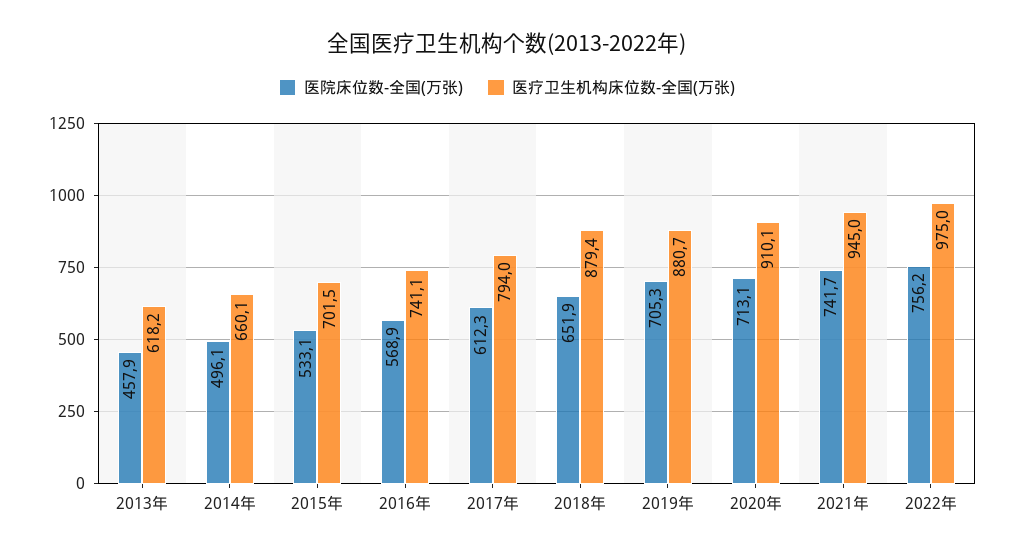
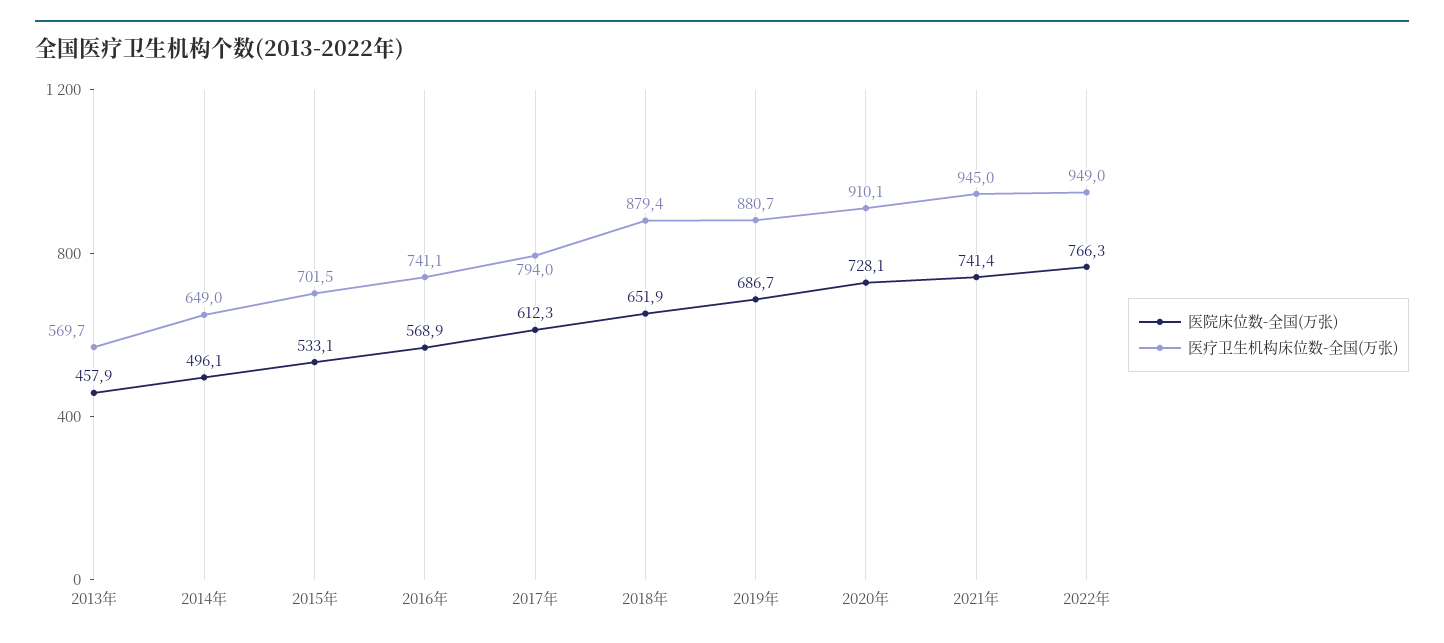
  {
    "医院床位数-全国(万张)": {
      "2013年": 457.9,
      "2014年": 496.1,
      "2015年": 533.1,
      "2016年": 568.9,
      "2017年": 612.3,
      "2018年": 651.9,
-     "2019年": 705.3,
+     "2019年": 686.7,
-     "2020年": 713.1,
+     "2020年": 728.1,
-     "2021年": 741.7,
+     "2021年": 741.4,
-     "2022年": 756.2
+     "2022年": 766.3
    },
    "医疗卫生机构床位数-全国(万张)": {
-     "2013年": 618.2,
+     "2013年": 569.7,
-     "2014年": 660.1,
+     "2014年": 649,
      "2015年": 701.5,
      "2016年": 741.1,
      "2017年": 794,
      "2018年": 879.4,
      "2019年": 880.7,
      "2020年": 910.1,
      "2021年": 945,
-     "2022年": 975
+     "2022年": 949
    }
  }

